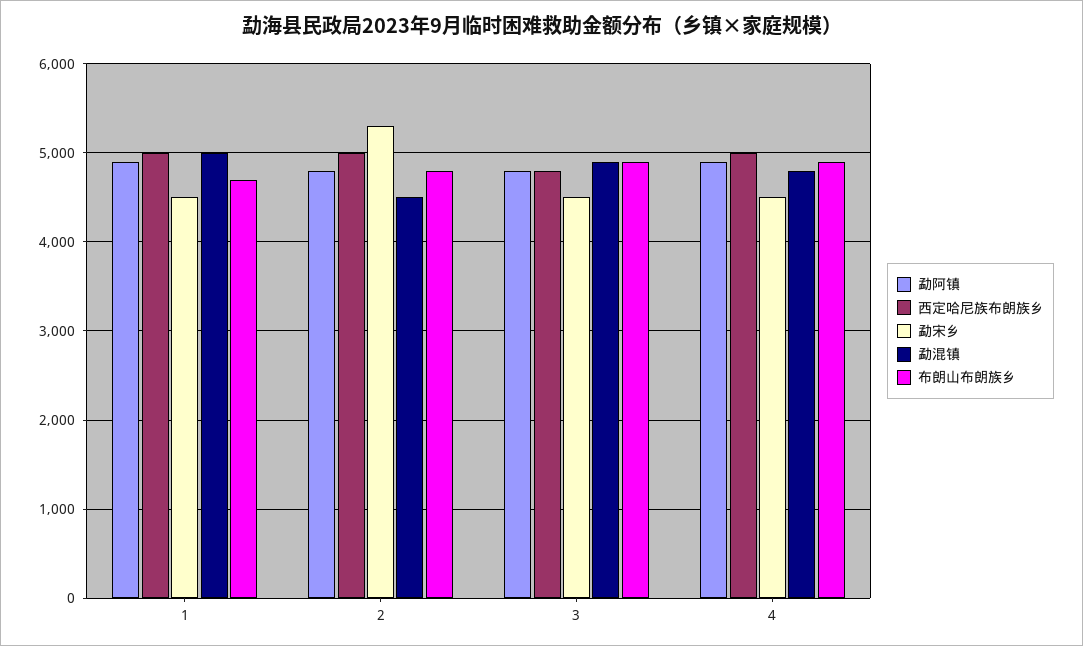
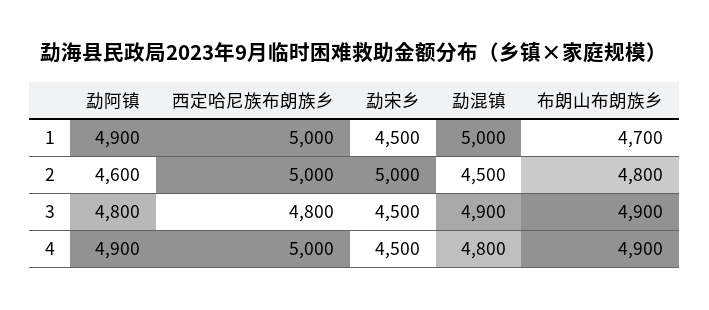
  {
    "勐阿镇": {
      "1": 4900,
-     "2": 4800,
+     "2": 4600,
      "3": 4800,
      "4": 4900
    },
    "西定哈尼族布朗族乡": {
      "1": 5000,
      "2": 5000,
      "3": 4800,
      "4": 5000
    },
    "勐宋乡": {
      "1": 4500,
-     "2": 5300,
+     "2": 5000,
      "3": 4500,
      "4": 4500
    },
    "勐混镇": {
      "1": 5000,
      "2": 4500,
      "3": 4900,
      "4": 4800
    },
    "布朗山布朗族乡": {
      "1": 4700,
      "2": 4800,
      "3": 4900,
      "4": 4900
    }
  }

